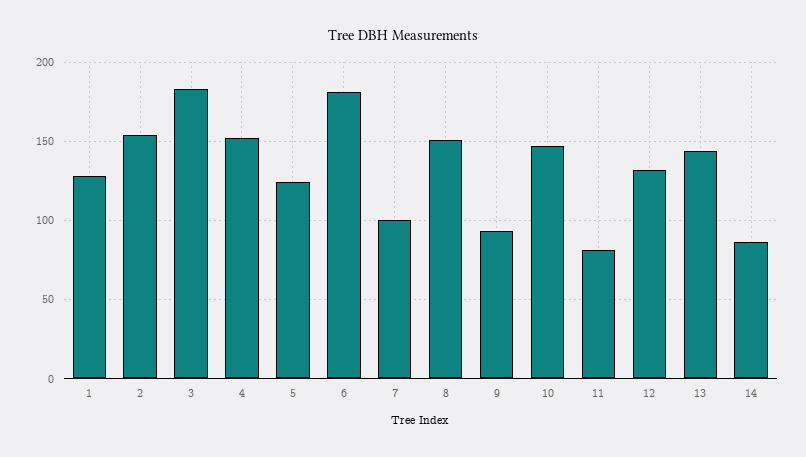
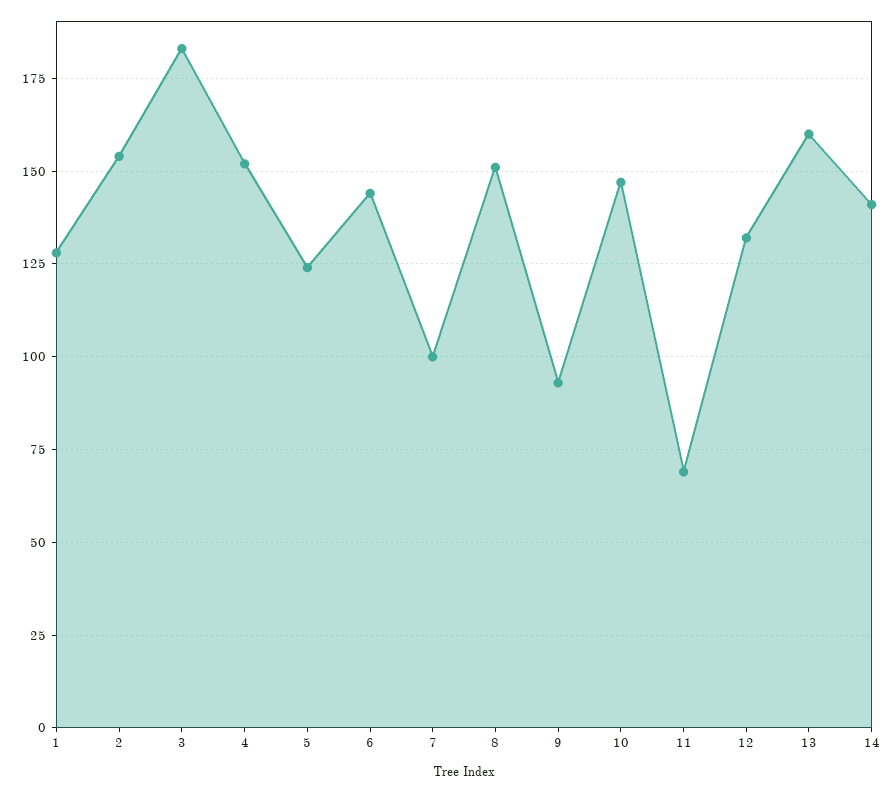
  {
    "1": 130,
    "2": 155,
    "3": 185,
    "4": 150,
    "5": 125,
-   "6": 180,
+   "6": 145,
    "7": 100,
    "8": 150,
    "9": 95,
    "10": 145,
-   "11": 80,
+   "11": 70,
    "12": 130,
-   "13": 145,
+   "13": 160,
-   "14": 85
+   "14": 140
  }

